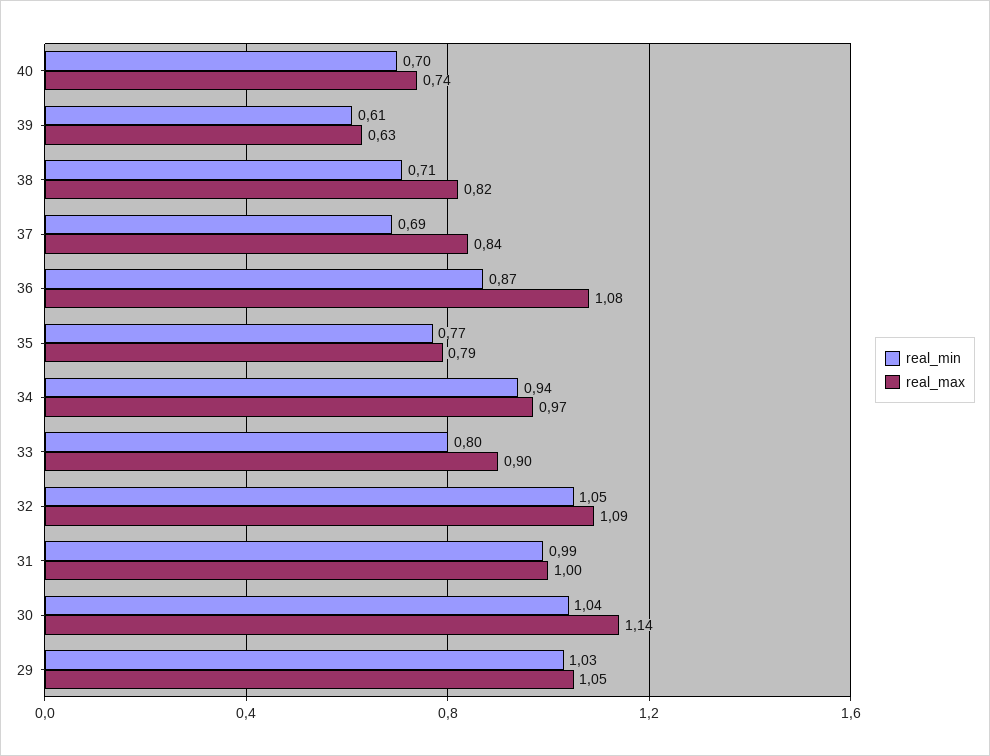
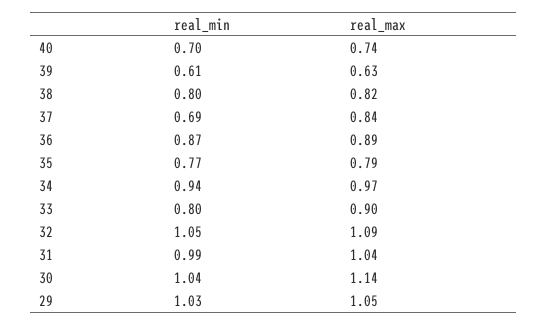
  {
    "real_min": {
      "40": 0.7,
      "39": 0.61,
-     "38": 0.71,
+     "38": 0.8,
      "37": 0.69,
      "36": 0.87,
      "35": 0.77,
      "34": 0.94,
      "33": 0.8,
      "32": 1.05,
      "31": 0.99,
      "30": 1.04,
      "29": 1.03
    },
    "real_max": {
      "40": 0.74,
      "39": 0.63,
      "38": 0.82,
      "37": 0.84,
-     "36": 1.08,
+     "36": 0.89,
      "35": 0.79,
      "34": 0.97,
      "33": 0.9,
      "32": 1.09,
-     "31": 1,
+     "31": 1.04,
      "30": 1.14,
      "29": 1.05
    }
  }

